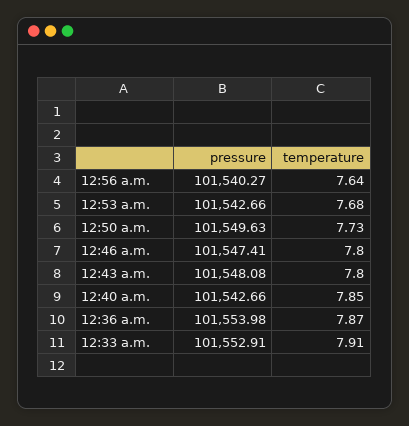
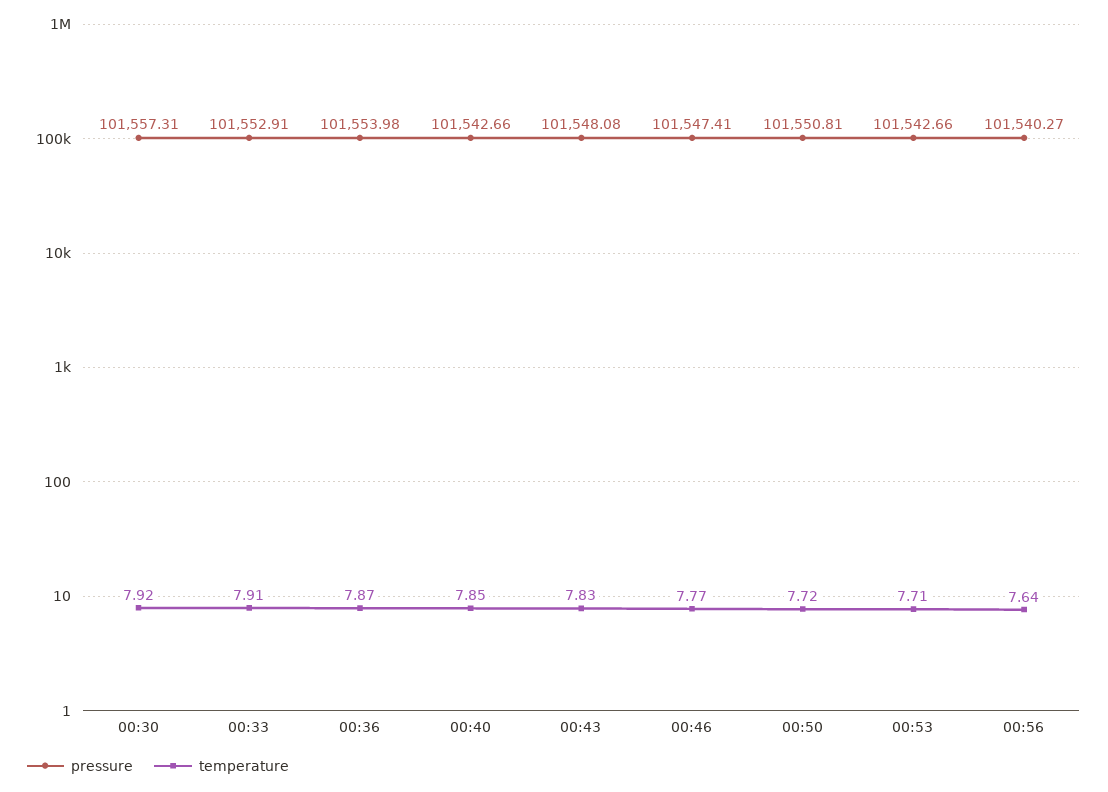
  {
    "pressure": {
      "12:56 a.m.": 101540.27,
      "12:53 a.m.": 101542.66,
-     "12:50 a.m.": 101549.63,
+     "12:50 a.m.": 101550.81,
      "12:46 a.m.": 101547.41,
      "12:43 a.m.": 101548.08,
      "12:40 a.m.": 101542.66,
      "12:36 a.m.": 101553.98,
-     "12:33 a.m.": 101552.91
+     "12:33 a.m.": 101552.91,
+     "00:30": 101557.31
    },
    "temperature": {
      "12:56 a.m.": 7.64,
-     "12:53 a.m.": 7.68,
+     "12:53 a.m.": 7.71,
-     "12:50 a.m.": 7.73,
+     "12:50 a.m.": 7.72,
-     "12:46 a.m.": 7.8,
+     "12:46 a.m.": 7.77,
-     "12:43 a.m.": 7.8,
+     "12:43 a.m.": 7.83,
      "12:40 a.m.": 7.85,
      "12:36 a.m.": 7.87,
-     "12:33 a.m.": 7.91
+     "12:33 a.m.": 7.91,
+     "00:30": 7.92
    }
  }

